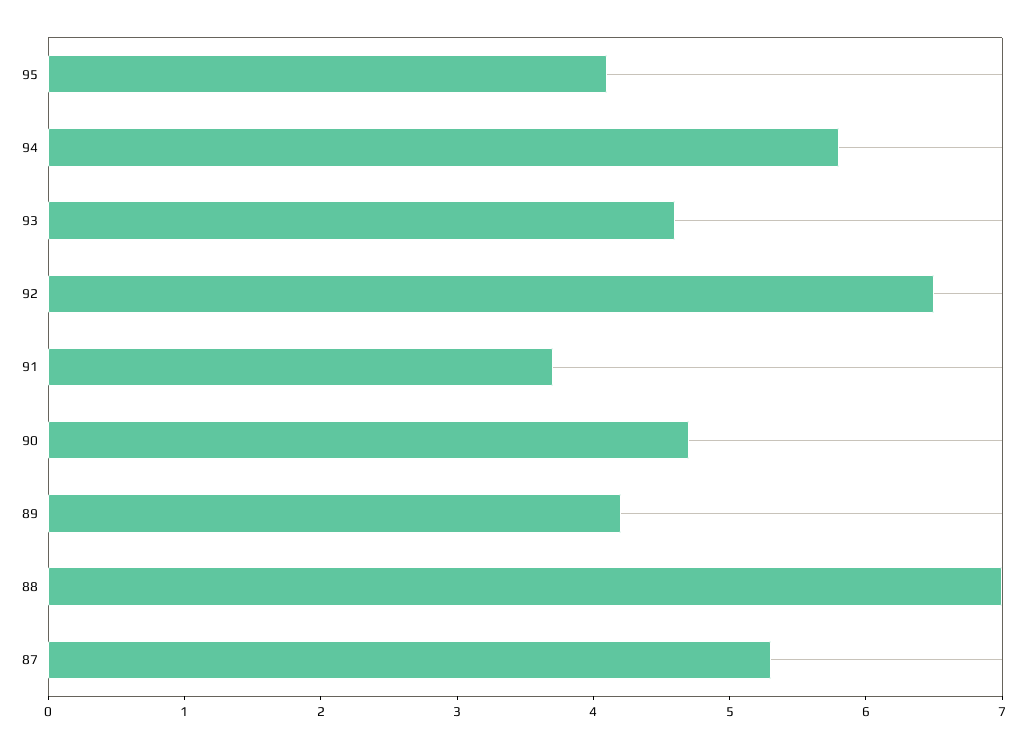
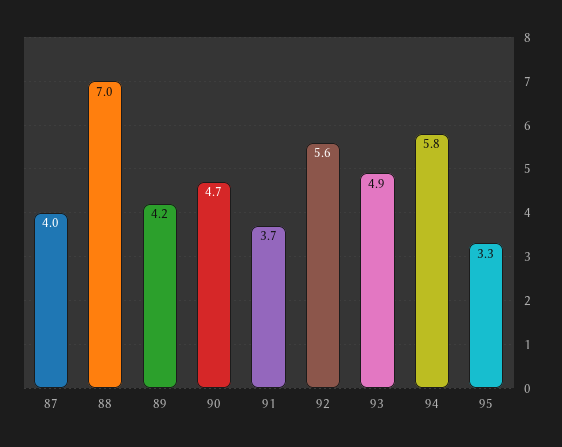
  {
-   "95": 4.1,
+   "95": 3.3,
    "94": 5.8,
-   "93": 4.6,
+   "93": 4.9,
-   "92": 6.5,
+   "92": 5.6,
    "91": 3.7,
    "90": 4.7,
    "89": 4.2,
    "88": 7,
-   "87": 5.3
+   "87": 4
  }

